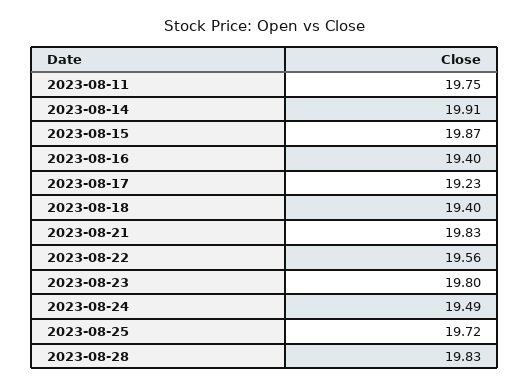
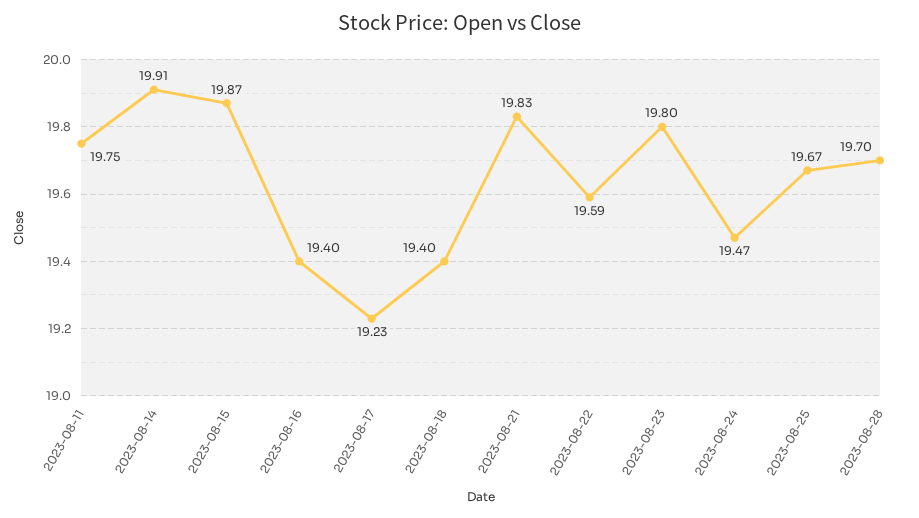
  {
    "2023-08-11": 19.75,
    "2023-08-14": 19.91,
    "2023-08-15": 19.87,
    "2023-08-16": 19.4,
    "2023-08-17": 19.23,
    "2023-08-18": 19.4,
    "2023-08-21": 19.83,
-   "2023-08-22": 19.56,
+   "2023-08-22": 19.59,
    "2023-08-23": 19.8,
-   "2023-08-24": 19.49,
+   "2023-08-24": 19.47,
-   "2023-08-25": 19.72,
+   "2023-08-25": 19.67,
-   "2023-08-28": 19.83
+   "2023-08-28": 19.7
  }

